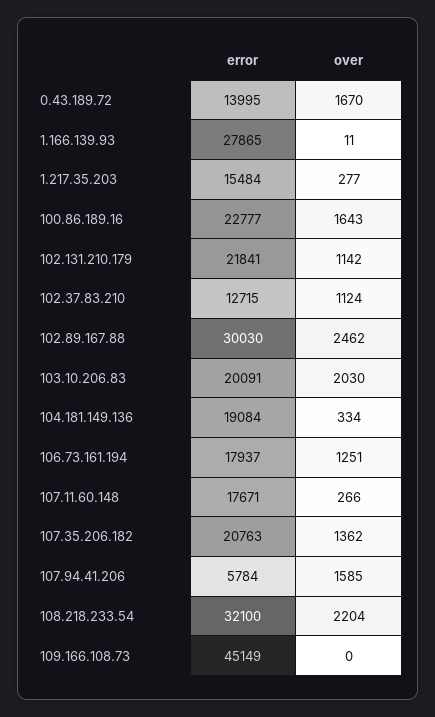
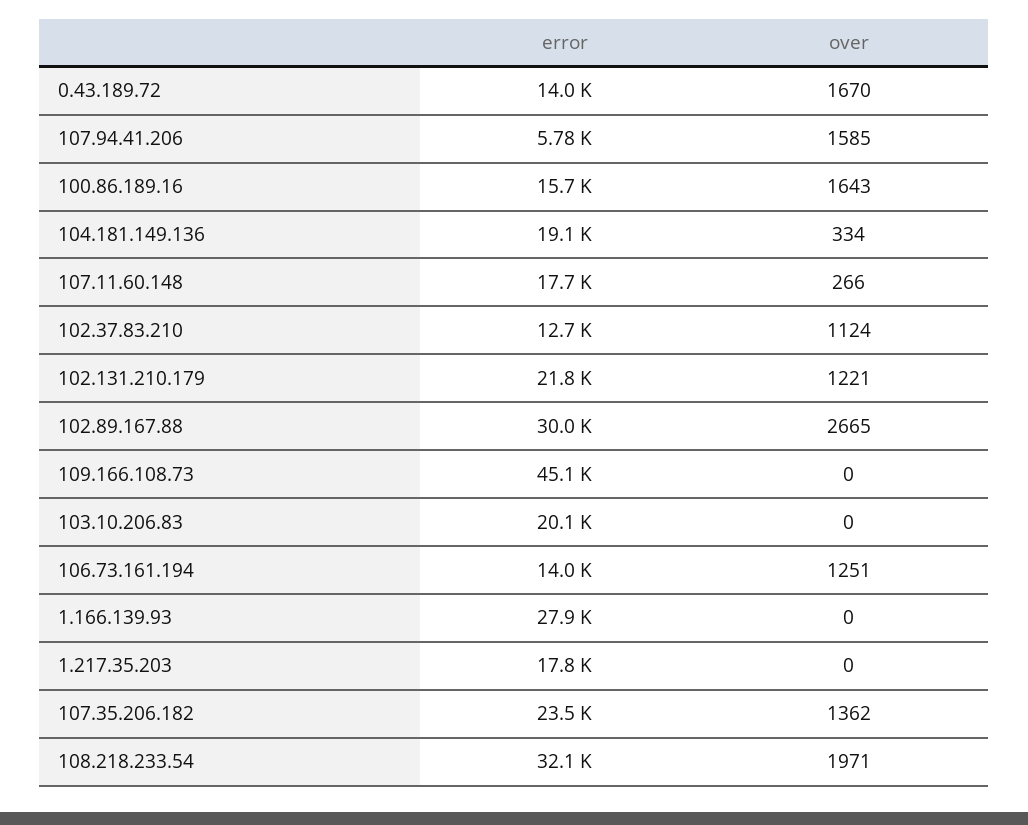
  {
    "error": {
      "0.43.189.72": 13995,
      "1.166.139.93": 27865,
-     "1.217.35.203": 15484,
+     "1.217.35.203": 17800,
-     "100.86.189.16": 22777,
+     "100.86.189.16": 15700,
      "102.131.210.179": 21841,
      "102.37.83.210": 12715,
      "102.89.167.88": 30030,
      "103.10.206.83": 20091,
      "104.181.149.136": 19084,
-     "106.73.161.194": 17937,
+     "106.73.161.194": 14000,
      "107.11.60.148": 17671,
-     "107.35.206.182": 20763,
+     "107.35.206.182": 23500,
      "107.94.41.206": 5784,
      "108.218.233.54": 32100,
      "109.166.108.73": 45149
    },
    "over": {
      "0.43.189.72": 1670,
-     "1.166.139.93": 11,
+     "1.166.139.93": 0,
-     "1.217.35.203": 277,
+     "1.217.35.203": 0,
      "100.86.189.16": 1643,
-     "102.131.210.179": 1142,
+     "102.131.210.179": 1221,
      "102.37.83.210": 1124,
-     "102.89.167.88": 2462,
+     "102.89.167.88": 2665,
-     "103.10.206.83": 2030,
+     "103.10.206.83": 0,
      "104.181.149.136": 334,
      "106.73.161.194": 1251,
      "107.11.60.148": 266,
      "107.35.206.182": 1362,
      "107.94.41.206": 1585,
-     "108.218.233.54": 2204,
+     "108.218.233.54": 1971,
      "109.166.108.73": 0
    }
  }

